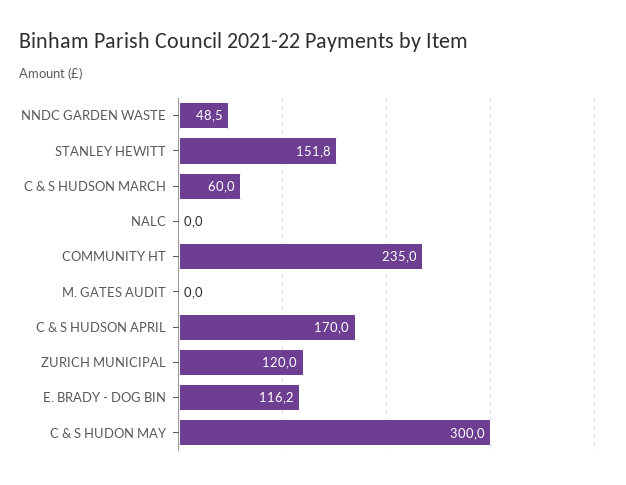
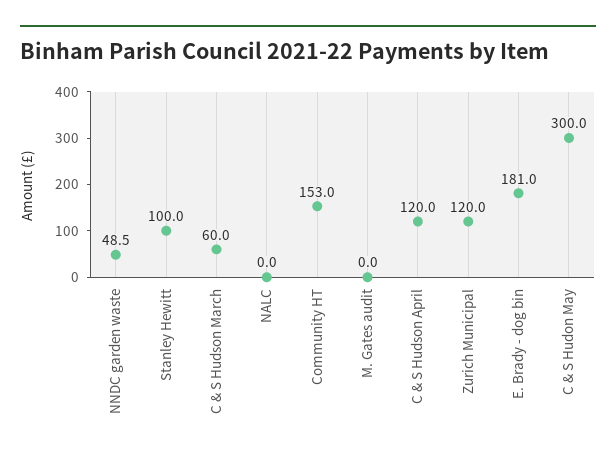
  {
    "NNDC GARDEN WASTE": 48.5,
-   "STANLEY HEWITT": 151.8,
+   "STANLEY HEWITT": 100,
    "C & S HUDSON MARCH": 60,
    "NALC": 0,
-   "COMMUNITY HT": 235,
+   "COMMUNITY HT": 153,
    "M. GATES AUDIT": 0,
-   "C & S HUDSON APRIL": 170,
+   "C & S HUDSON APRIL": 120,
    "ZURICH MUNICIPAL": 120,
-   "E. BRADY - DOG BIN": 116.2,
+   "E. BRADY - DOG BIN": 181,
    "C & S HUDON MAY": 300
  }

